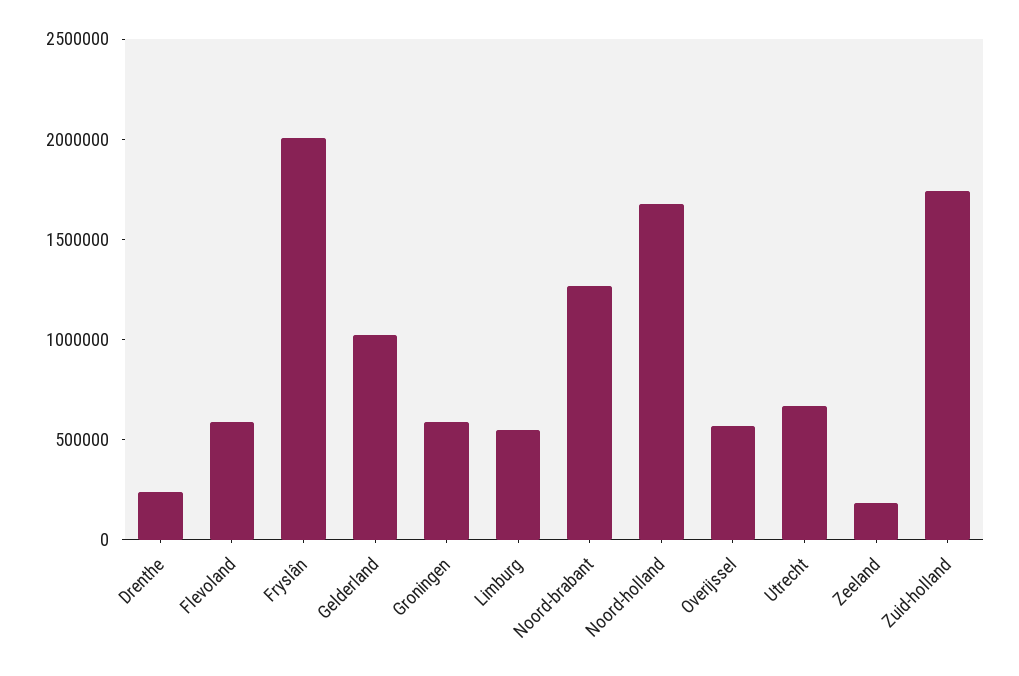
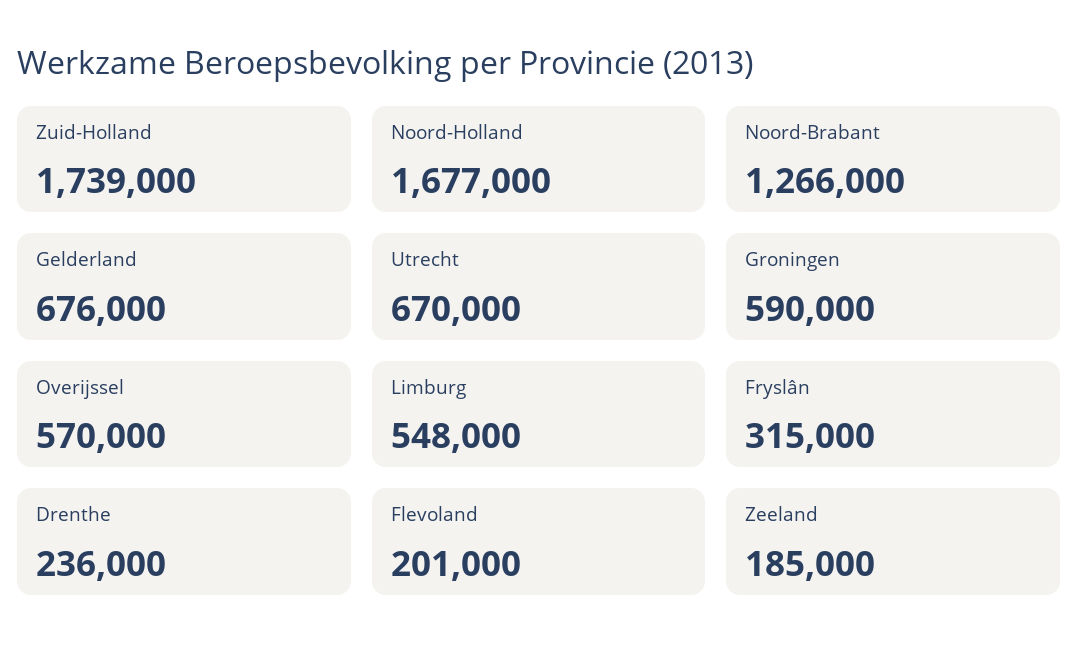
  {
    "Drenthe": 236000,
-   "Flevoland": 600000,
+   "Flevoland": 201000,
-   "Fryslân": 2000000,
+   "Fryslân": 315000,
-   "Gelderland": 1000000,
+   "Gelderland": 676000,
    "Groningen": 590000,
    "Limburg": 548000,
    "Noord-brabant": 1266000,
    "Noord-holland": 1677000,
    "Overijssel": 570000,
    "Utrecht": 670000,
    "Zeeland": 185000,
    "Zuid-holland": 1739000
  }

